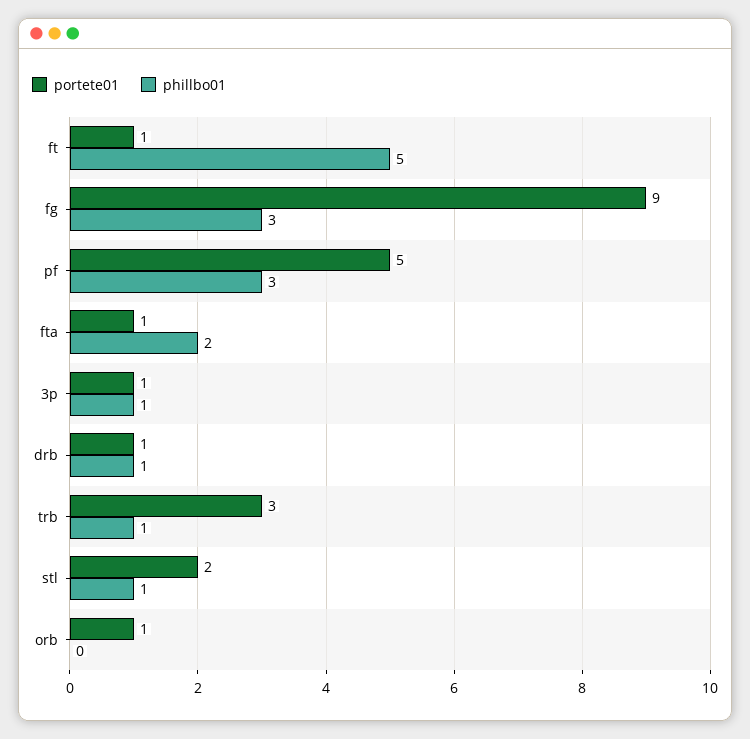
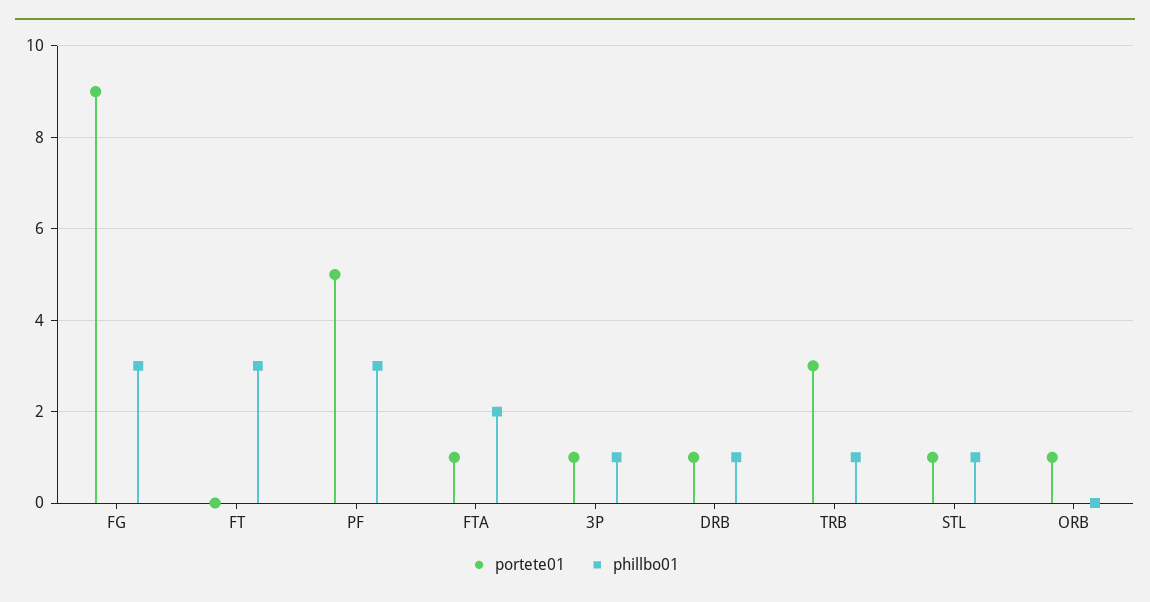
  {
    "portete01": {
-     "ft": 1,
+     "ft": 0,
      "fg": 9,
      "pf": 5,
      "fta": 1,
      "3p": 1,
      "drb": 1,
      "trb": 3,
-     "stl": 2,
+     "stl": 1,
      "orb": 1
    },
    "phillbo01": {
-     "ft": 5,
+     "ft": 3,
      "fg": 3,
      "pf": 3,
      "fta": 2,
      "3p": 1,
      "drb": 1,
      "trb": 1,
      "stl": 1,
      "orb": 0
    }
  }

